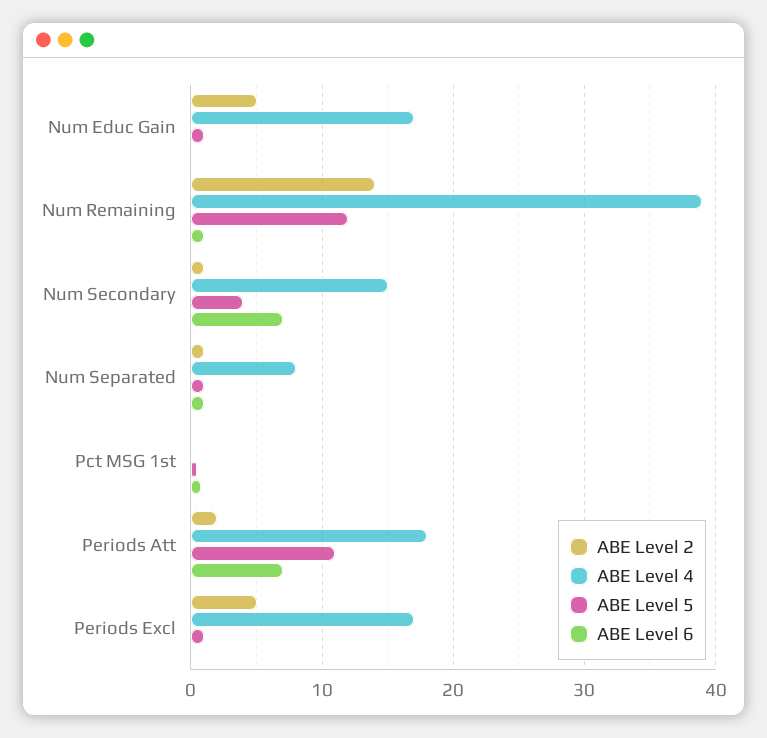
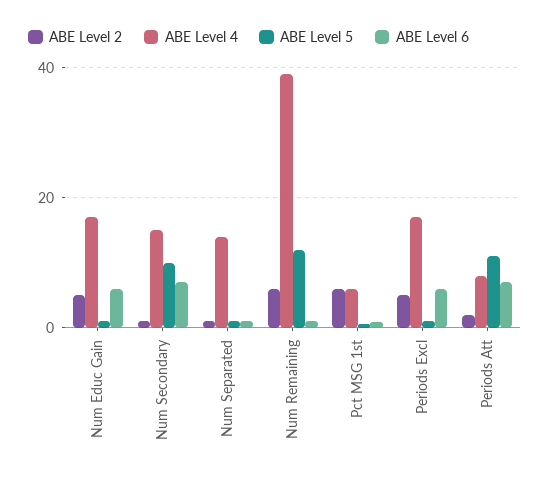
  {
    "ABE Level 2": {
      "Num Educ Gain": 5,
-     "Num Remaining": 14,
+     "Num Remaining": 6,
      "Num Secondary": 1,
      "Num Separated": 1,
-     "Pct MSG 1st": 0,
+     "Pct MSG 1st": 6,
      "Periods Att": 2,
      "Periods Excl": 5
    },
    "ABE Level 4": {
      "Num Educ Gain": 17,
      "Num Remaining": 39,
      "Num Secondary": 15,
-     "Num Separated": 8,
+     "Num Separated": 14,
-     "Pct MSG 1st": 0,
+     "Pct MSG 1st": 6,
-     "Periods Att": 18,
+     "Periods Att": 8,
      "Periods Excl": 17
    },
    "ABE Level 5": {
      "Num Educ Gain": 1,
      "Num Remaining": 12,
-     "Num Secondary": 4,
+     "Num Secondary": 10,
      "Num Separated": 1,
      "Pct MSG 1st": 1,
      "Periods Att": 11,
      "Periods Excl": 1
    },
    "ABE Level 6": {
-     "Num Educ Gain": 0,
+     "Num Educ Gain": 6,
      "Num Remaining": 1,
      "Num Secondary": 7,
      "Num Separated": 1,
      "Pct MSG 1st": 1,
      "Periods Att": 7,
-     "Periods Excl": 0
+     "Periods Excl": 6
    }
  }

